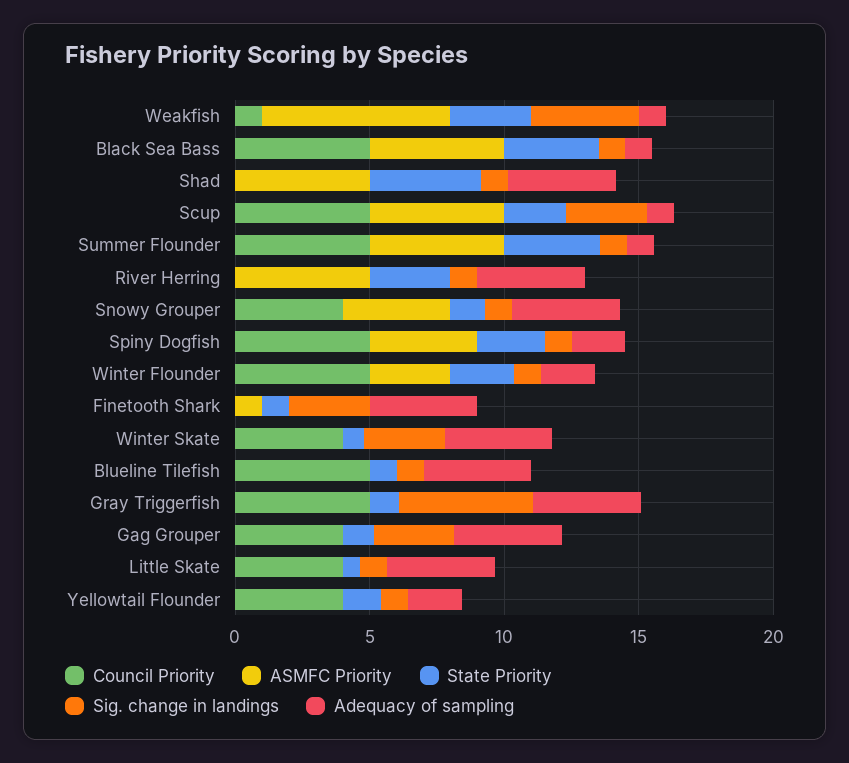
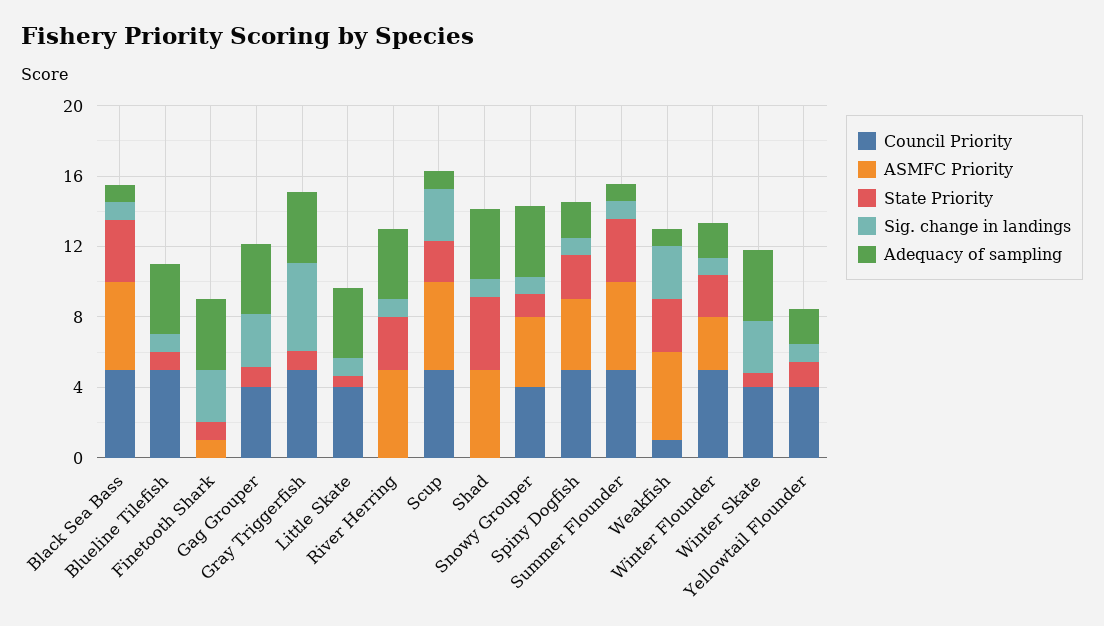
  {
    "Council Priority": {
      "Weakfish": 1,
      "Black Sea Bass": 5,
      "Shad": 0,
      "Scup": 5,
      "Summer Flounder": 5,
      "River Herring": 0,
      "Snowy Grouper": 4,
      "Spiny Dogfish": 5,
      "Winter Flounder": 5,
      "Finetooth Shark": 0,
      "Winter Skate": 4,
      "Blueline Tilefish": 5,
      "Gray Triggerfish": 5,
      "Gag Grouper": 4,
      "Little Skate": 4,
      "Yellowtail Flounder": 4
    },
    "ASMFC Priority": {
-     "Weakfish": 7,
+     "Weakfish": 5,
      "Black Sea Bass": 5,
      "Shad": 5,
      "Scup": 5,
      "Summer Flounder": 5,
      "River Herring": 5,
      "Snowy Grouper": 4,
      "Spiny Dogfish": 4,
      "Winter Flounder": 3,
      "Finetooth Shark": 1,
      "Winter Skate": 0,
      "Blueline Tilefish": 0,
      "Gray Triggerfish": 0,
      "Gag Grouper": 0,
      "Little Skate": 0,
      "Yellowtail Flounder": 0
    },
    "State Priority": {
      "Weakfish": 3,
      "Black Sea Bass": 4,
      "Shad": 4,
      "Scup": 2,
      "Summer Flounder": 4,
      "River Herring": 3,
      "Snowy Grouper": 1,
      "Spiny Dogfish": 3,
      "Winter Flounder": 2,
      "Finetooth Shark": 1,
      "Winter Skate": 1,
      "Blueline Tilefish": 1,
      "Gray Triggerfish": 1,
      "Gag Grouper": 1,
      "Little Skate": 1,
      "Yellowtail Flounder": 1
    },
    "Sig. change in landings": {
-     "Weakfish": 4,
+     "Weakfish": 3,
      "Black Sea Bass": 1,
      "Shad": 1,
      "Scup": 3,
      "Summer Flounder": 1,
      "River Herring": 1,
      "Snowy Grouper": 1,
      "Spiny Dogfish": 1,
      "Winter Flounder": 1,
      "Finetooth Shark": 3,
      "Winter Skate": 3,
      "Blueline Tilefish": 1,
      "Gray Triggerfish": 5,
      "Gag Grouper": 3,
      "Little Skate": 1,
      "Yellowtail Flounder": 1
    },
    "Adequacy of sampling": {
      "Weakfish": 1,
      "Black Sea Bass": 1,
      "Shad": 4,
      "Scup": 1,
      "Summer Flounder": 1,
      "River Herring": 4,
      "Snowy Grouper": 4,
      "Spiny Dogfish": 2,
      "Winter Flounder": 2,
      "Finetooth Shark": 4,
      "Winter Skate": 4,
      "Blueline Tilefish": 4,
      "Gray Triggerfish": 4,
      "Gag Grouper": 4,
      "Little Skate": 4,
      "Yellowtail Flounder": 2
    }
  }

